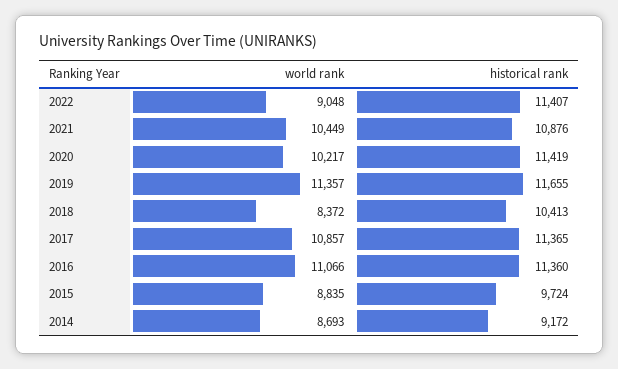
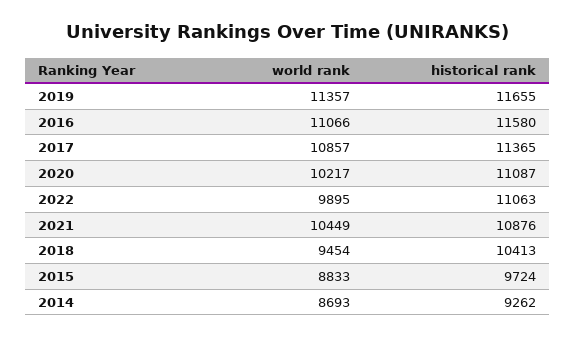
  {
    "world rank": {
-     "2022": 9048,
+     "2022": 9895,
      "2021": 10449,
      "2020": 10217,
      "2019": 11357,
-     "2018": 8372,
+     "2018": 9454,
      "2017": 10857,
      "2016": 11066,
-     "2015": 8835,
+     "2015": 8833,
      "2014": 8693
    },
    "historical rank": {
-     "2022": 11407,
+     "2022": 11063,
      "2021": 10876,
-     "2020": 11419,
+     "2020": 11087,
      "2019": 11655,
      "2018": 10413,
      "2017": 11365,
-     "2016": 11360,
+     "2016": 11580,
      "2015": 9724,
-     "2014": 9172
+     "2014": 9262
    }
  }

